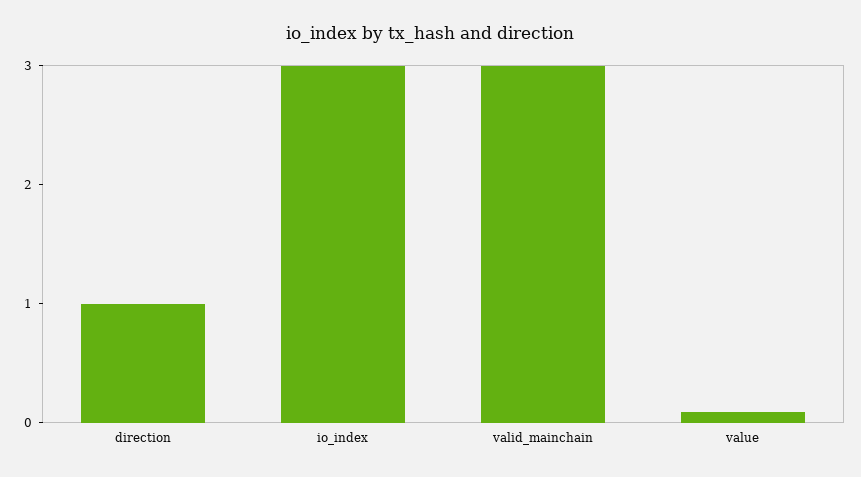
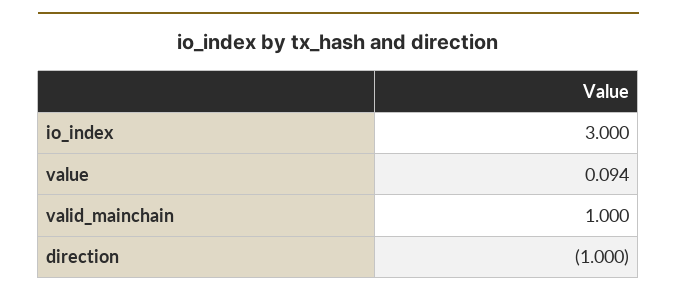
  {
-   "direction": 1,
+   "direction": -1,
    "io_index": 3,
-   "valid_mainchain": 3,
+   "valid_mainchain": 1,
    "value": 0.094
  }

